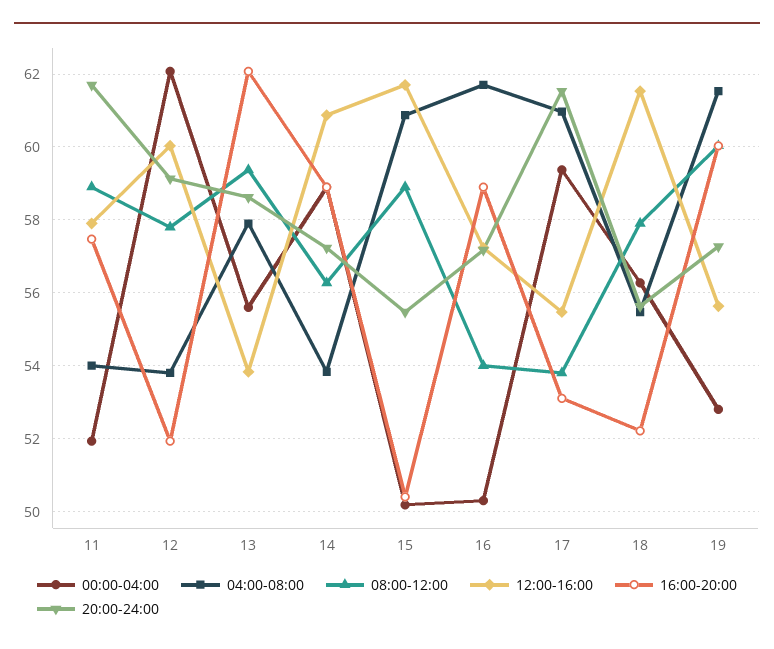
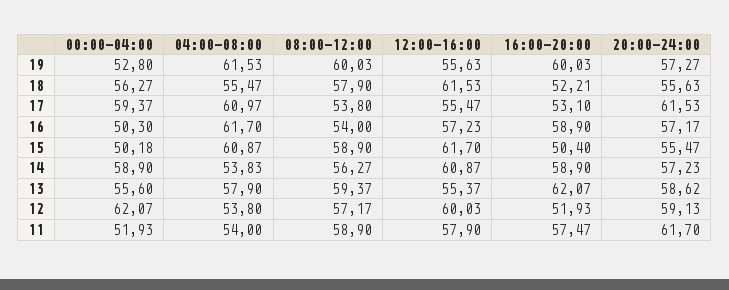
  {
    "00:00-04:00": {
      "11": 51.93,
      "12": 62.07,
      "13": 55.6,
      "14": 58.9,
      "15": 50.18,
      "16": 50.3,
      "17": 59.37,
      "18": 56.27,
      "19": 52.8
    },
    "04:00-08:00": {
      "11": 54,
      "12": 53.8,
      "13": 57.9,
      "14": 53.83,
      "15": 60.87,
      "16": 61.7,
      "17": 60.97,
      "18": 55.47,
      "19": 61.53
    },
    "08:00-12:00": {
      "11": 58.9,
-     "12": 57.8,
+     "12": 57.17,
      "13": 59.37,
      "14": 56.27,
      "15": 58.9,
      "16": 54,
      "17": 53.8,
      "18": 57.9,
      "19": 60.03
    },
    "12:00-16:00": {
      "11": 57.9,
      "12": 60.03,
-     "13": 53.8,
+     "13": 55.37,
      "14": 60.87,
      "15": 61.7,
      "16": 57.23,
      "17": 55.47,
      "18": 61.53,
      "19": 55.63
    },
    "16:00-20:00": {
      "11": 57.47,
      "12": 51.93,
      "13": 62.07,
      "14": 58.9,
      "15": 50.4,
      "16": 58.9,
      "17": 53.1,
      "18": 52.21,
      "19": 60.03
    },
    "20:00-24:00": {
      "11": 61.7,
      "12": 59.13,
      "13": 58.62,
      "14": 57.23,
      "15": 55.47,
      "16": 57.17,
      "17": 61.53,
      "18": 55.63,
      "19": 57.27
    }
  }

